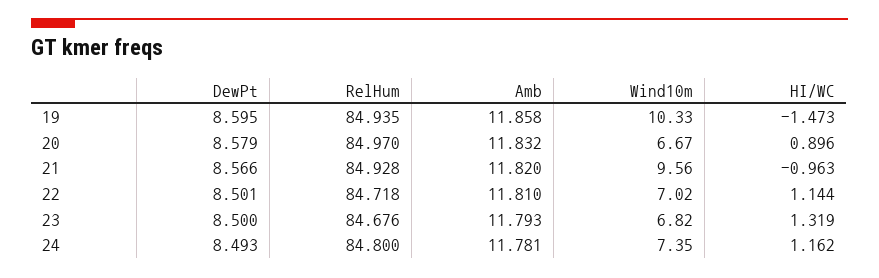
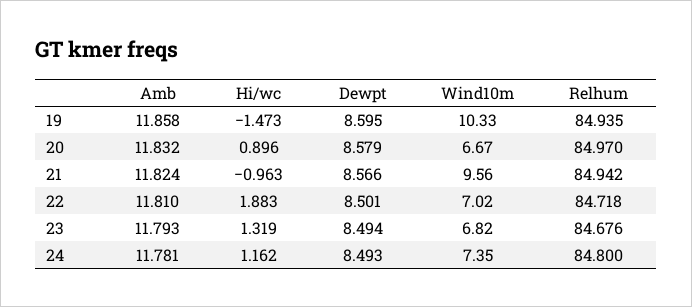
  {
    "DewPt": {
      "19": 8.595,
      "20": 8.579,
      "21": 8.566,
      "22": 8.501,
-     "23": 8.5,
+     "23": 8.494,
      "24": 8.493
    },
    "RelHum": {
      "19": 84.935,
      "20": 84.97,
-     "21": 84.928,
+     "21": 84.942,
      "22": 84.718,
      "23": 84.676,
      "24": 84.8
    },
    "Amb": {
      "19": 11.858,
      "20": 11.832,
-     "21": 11.82,
+     "21": 11.824,
      "22": 11.81,
      "23": 11.793,
      "24": 11.781
    },
    "Wind10m": {
      "19": 10.33,
      "20": 6.67,
      "21": 9.56,
      "22": 7.02,
      "23": 6.82,
      "24": 7.35
    },
    "HI/WC": {
      "19": -1.473,
      "20": 0.896,
      "21": -0.963,
-     "22": 1.144,
+     "22": 1.883,
      "23": 1.319,
      "24": 1.162
    }
  }

